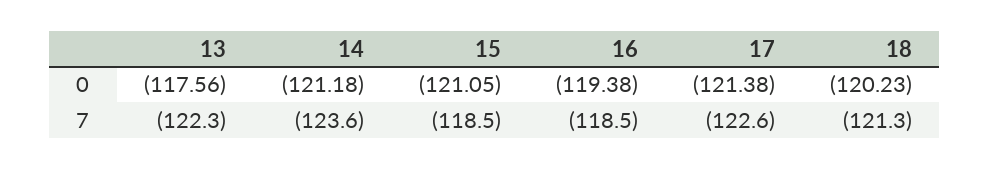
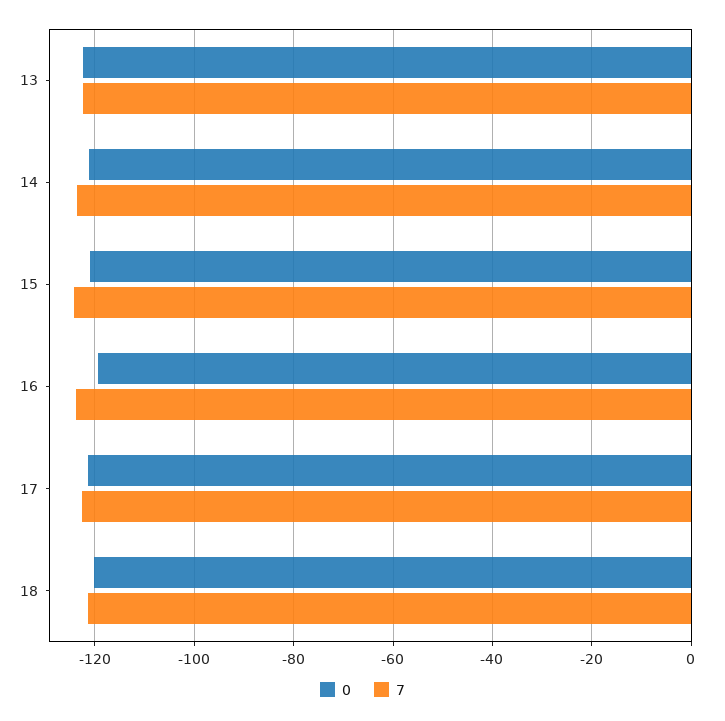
  {
    "0": {
-     "13": -117.56,
+     "13": -122,
      "14": -121.18,
      "15": -121.05,
      "16": -119.38,
      "17": -121.38,
      "18": -120.23
    },
    "7": {
      "13": -122.3,
      "14": -123.6,
-     "15": -118.5,
+     "15": -124,
-     "16": -118.5,
+     "16": -124,
      "17": -122.6,
      "18": -121.3
    }
  }

